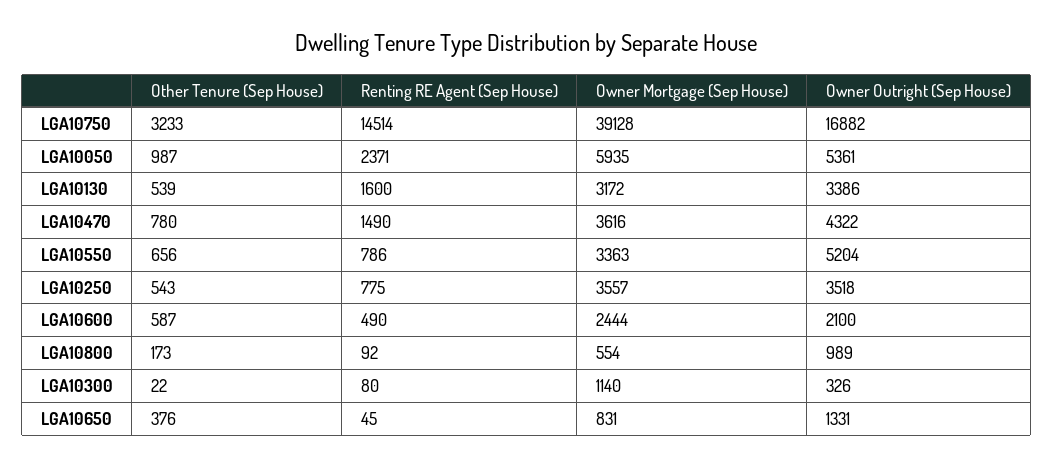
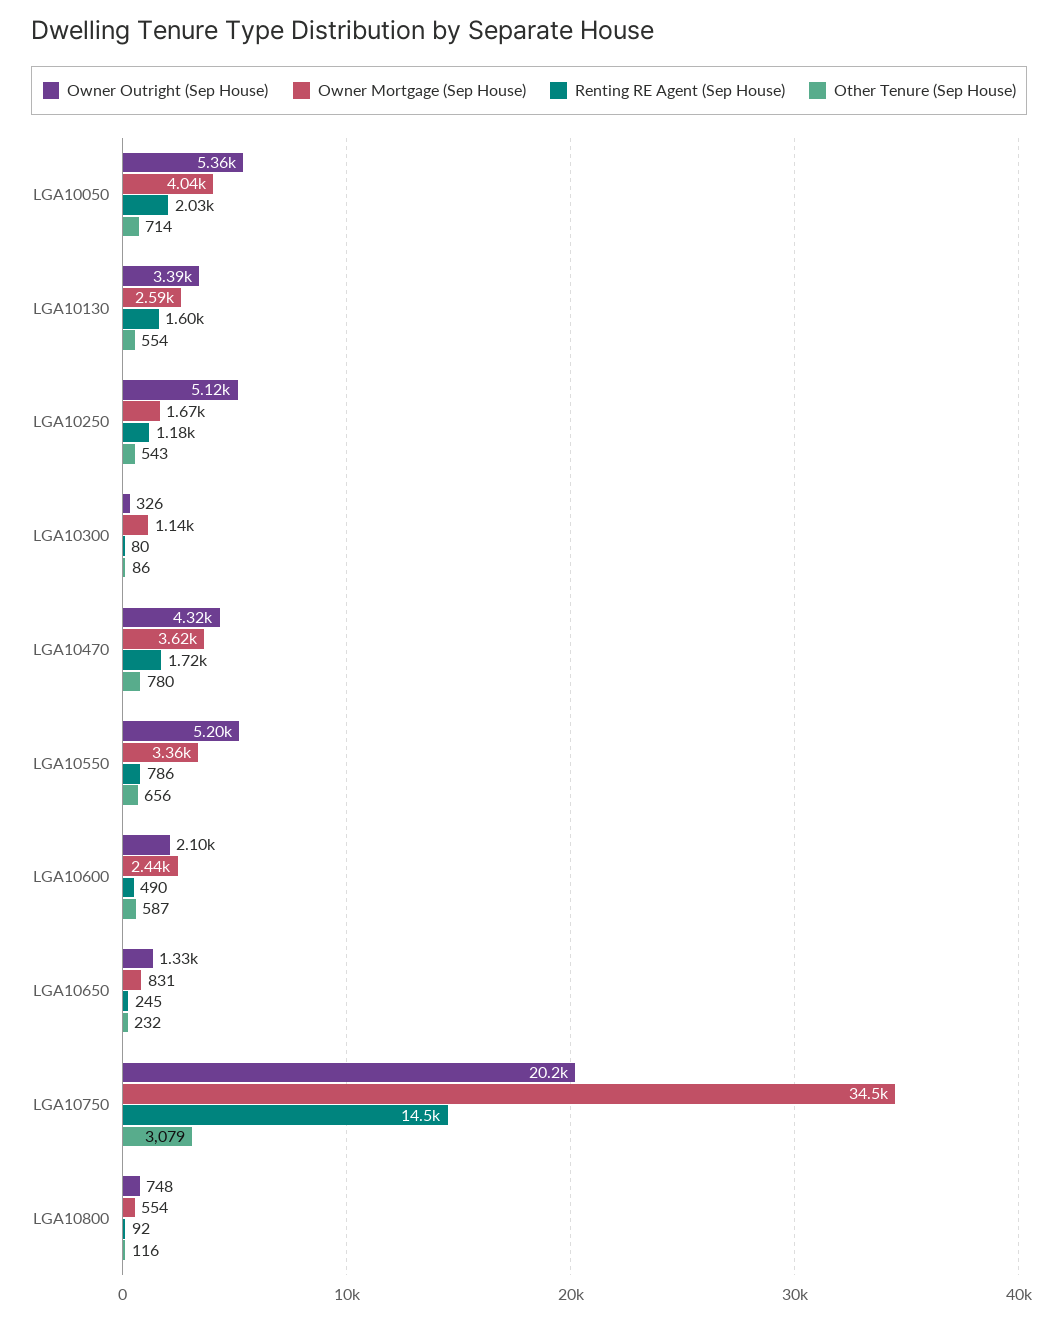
  {
    "Other Tenure (Sep House)": {
-     "LGA10750": 3233,
+     "LGA10750": 3079,
-     "LGA10050": 987,
+     "LGA10050": 714,
-     "LGA10130": 539,
+     "LGA10130": 554,
      "LGA10470": 780,
      "LGA10550": 656,
      "LGA10250": 543,
      "LGA10600": 587,
-     "LGA10800": 173,
+     "LGA10800": 116,
-     "LGA10300": 22,
+     "LGA10300": 86,
-     "LGA10650": 376
+     "LGA10650": 232
    },
    "Renting RE Agent (Sep House)": {
      "LGA10750": 14514,
-     "LGA10050": 2371,
+     "LGA10050": 2030,
      "LGA10130": 1600,
-     "LGA10470": 1490,
+     "LGA10470": 1720,
      "LGA10550": 786,
-     "LGA10250": 775,
+     "LGA10250": 1180,
      "LGA10600": 490,
      "LGA10800": 92,
      "LGA10300": 80,
-     "LGA10650": 45
+     "LGA10650": 245
    },
    "Owner Mortgage (Sep House)": {
-     "LGA10750": 39128,
+     "LGA10750": 34500,
-     "LGA10050": 5935,
+     "LGA10050": 4040,
-     "LGA10130": 3172,
+     "LGA10130": 2590,
      "LGA10470": 3616,
      "LGA10550": 3363,
-     "LGA10250": 3557,
+     "LGA10250": 1670,
      "LGA10600": 2444,
      "LGA10800": 554,
      "LGA10300": 1140,
      "LGA10650": 831
    },
    "Owner Outright (Sep House)": {
-     "LGA10750": 16882,
+     "LGA10750": 20200,
      "LGA10050": 5361,
      "LGA10130": 3386,
      "LGA10470": 4322,
      "LGA10550": 5204,
-     "LGA10250": 3518,
+     "LGA10250": 5120,
      "LGA10600": 2100,
-     "LGA10800": 989,
+     "LGA10800": 748,
      "LGA10300": 326,
      "LGA10650": 1331
    }
  }

